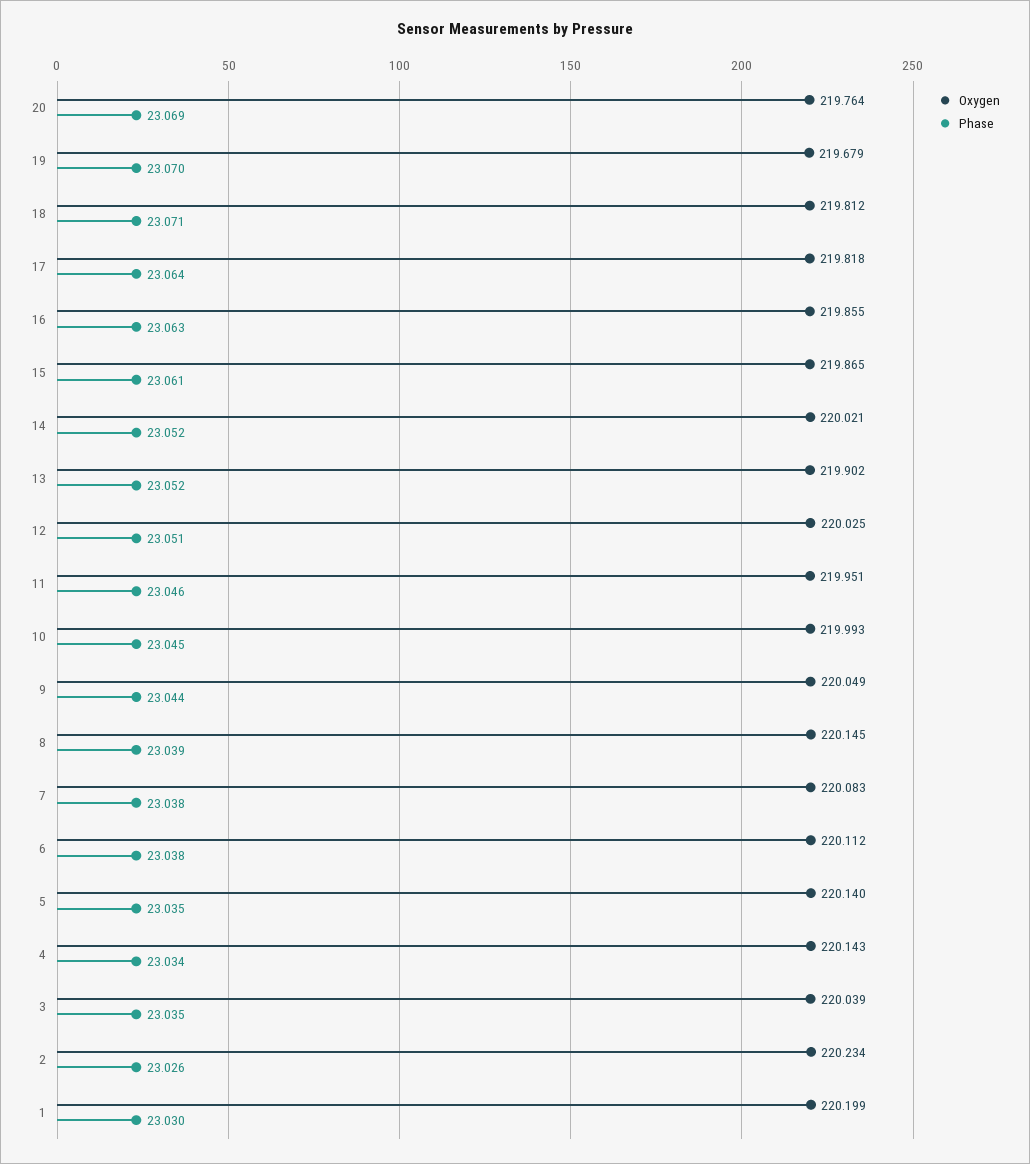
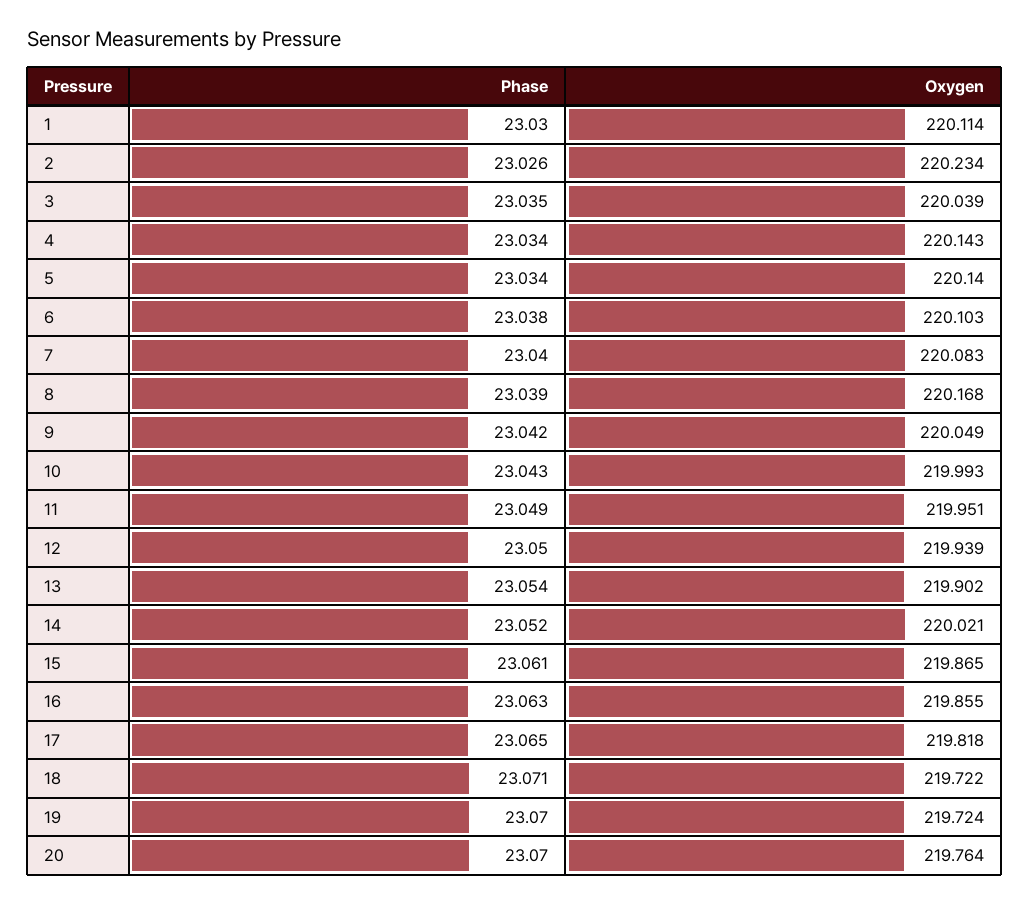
  {
    "Oxygen": {
      "20": 219.764,
-     "19": 219.679,
+     "19": 219.724,
-     "18": 219.812,
+     "18": 219.722,
      "17": 219.818,
      "16": 219.855,
      "15": 219.865,
      "14": 220.021,
      "13": 219.902,
-     "12": 220.025,
+     "12": 219.939,
      "11": 219.951,
      "10": 219.993,
      "9": 220.049,
-     "8": 220.145,
+     "8": 220.168,
      "7": 220.083,
-     "6": 220.112,
+     "6": 220.103,
      "5": 220.14,
      "4": 220.143,
      "3": 220.039,
      "2": 220.234,
-     "1": 220.199
+     "1": 220.114
    },
    "Phase": {
-     "20": 23.069,
+     "20": 23.07,
      "19": 23.07,
      "18": 23.071,
-     "17": 23.064,
+     "17": 23.065,
      "16": 23.063,
      "15": 23.061,
      "14": 23.052,
-     "13": 23.052,
+     "13": 23.054,
-     "12": 23.051,
+     "12": 23.05,
-     "11": 23.046,
+     "11": 23.049,
-     "10": 23.045,
+     "10": 23.043,
-     "9": 23.044,
+     "9": 23.042,
      "8": 23.039,
-     "7": 23.038,
+     "7": 23.04,
      "6": 23.038,
-     "5": 23.035,
+     "5": 23.034,
      "4": 23.034,
      "3": 23.035,
      "2": 23.026,
      "1": 23.03
    }
  }

